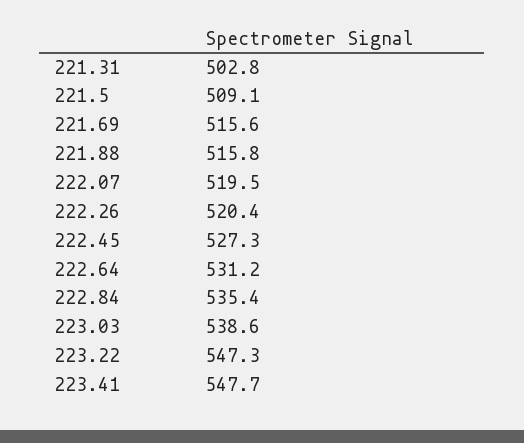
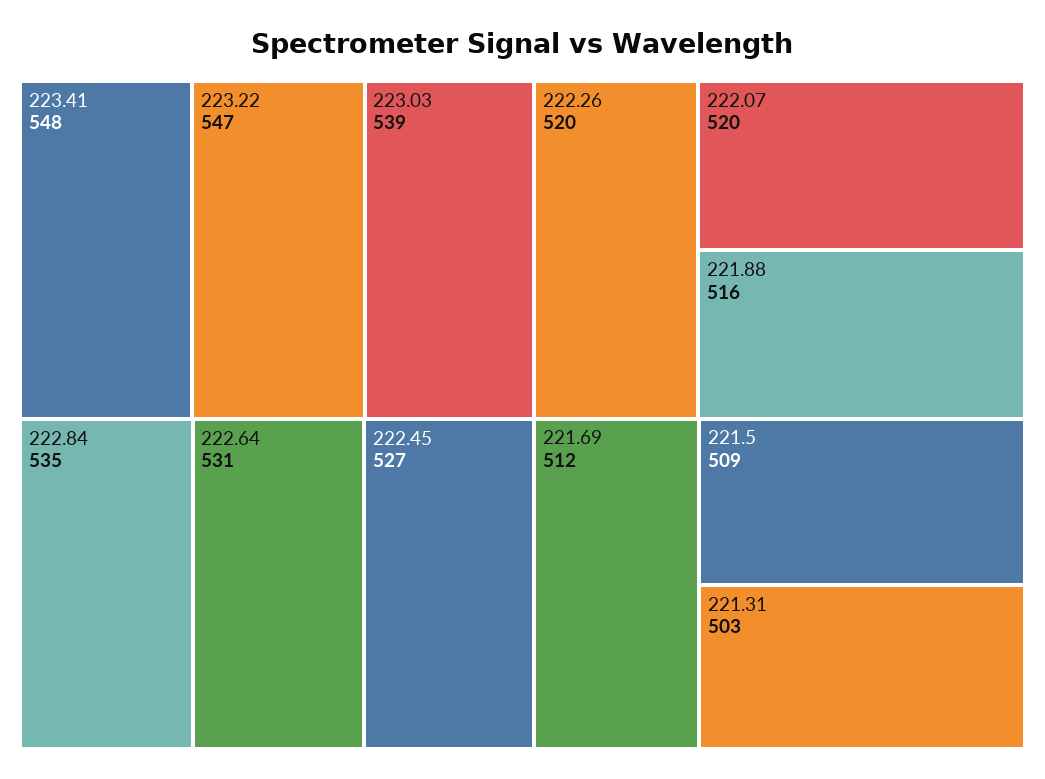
  {
    "221.31": 502.8,
    "221.5": 509.1,
-   "221.69": 515.6,
+   "221.69": 512,
    "221.88": 515.8,
    "222.07": 519.5,
    "222.26": 520.4,
    "222.45": 527.3,
    "222.64": 531.2,
    "222.84": 535.4,
    "223.03": 538.6,
    "223.22": 547.3,
    "223.41": 547.7
  }

